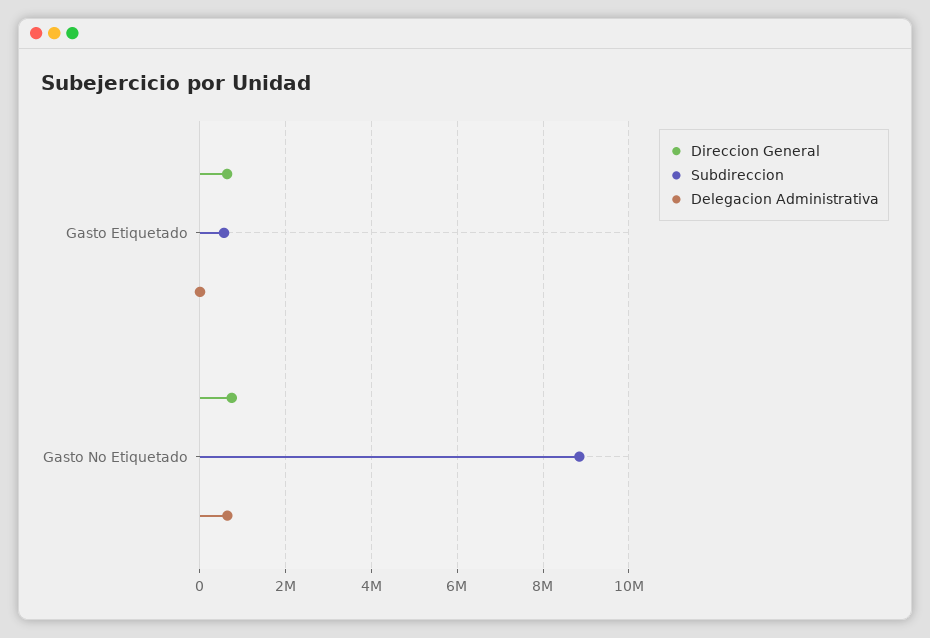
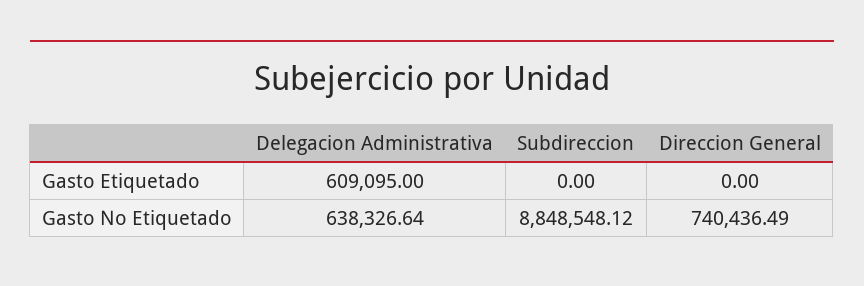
  {
    "Direccion General": {
-     "Gasto Etiquetado": 600000,
+     "Gasto Etiquetado": 0,
      "Gasto No Etiquetado": 740436.49
    },
    "Subdireccion": {
-     "Gasto Etiquetado": 600000,
+     "Gasto Etiquetado": 0,
      "Gasto No Etiquetado": 8848548.12
    },
    "Delegacion Administrativa": {
-     "Gasto Etiquetado": 0,
+     "Gasto Etiquetado": 609095,
      "Gasto No Etiquetado": 638326.64
    }
  }

